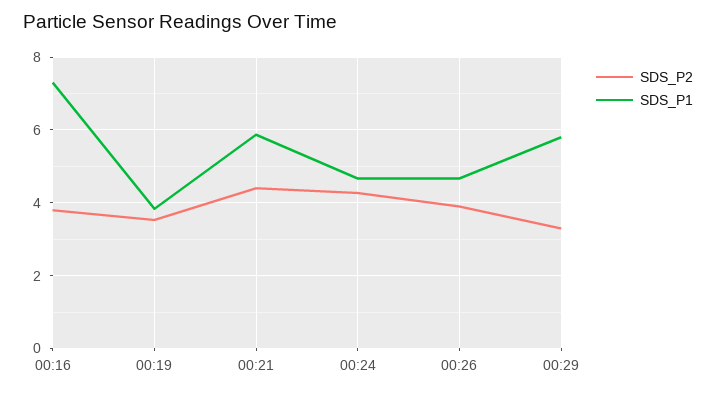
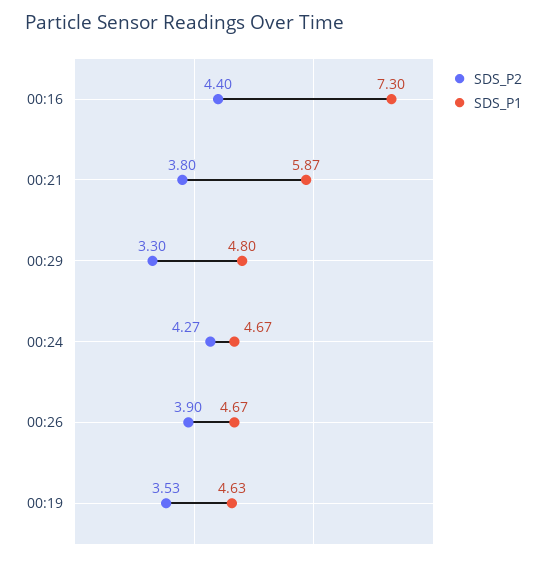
  {
    "SDS_P2": {
-     "00:16": 3.8,
+     "00:16": 4.4,
      "00:19": 3.53,
-     "00:21": 4.4,
+     "00:21": 3.8,
      "00:24": 4.27,
      "00:26": 3.9,
      "00:29": 3.3
    },
    "SDS_P1": {
      "00:16": 7.3,
-     "00:19": 3.8,
+     "00:19": 4.63,
      "00:21": 5.87,
      "00:24": 4.67,
      "00:26": 4.67,
-     "00:29": 5.8
+     "00:29": 4.8
    }
  }

